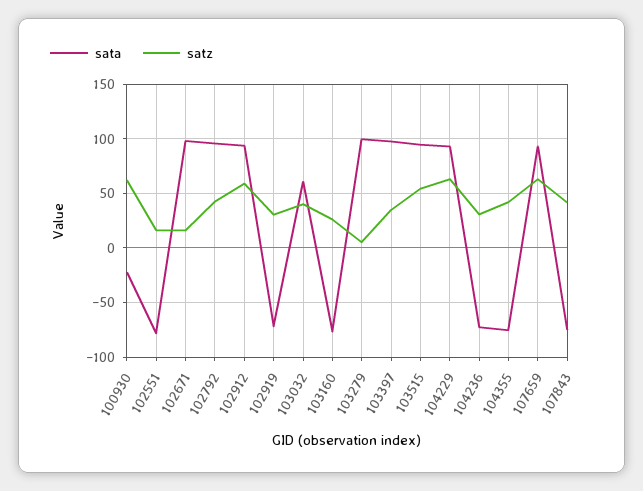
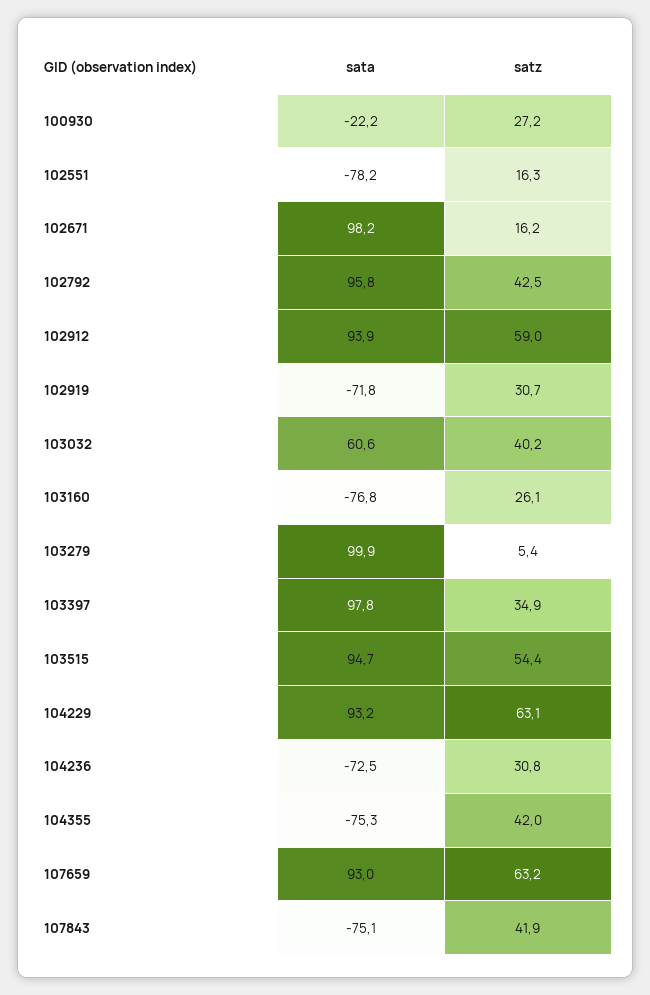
  {
    "sata": {
      "100930": -22.2,
      "102551": -78.2,
      "102671": 98.2,
      "102792": 95.8,
      "102912": 93.9,
      "102919": -71.8,
      "103032": 60.6,
      "103160": -76.8,
      "103279": 99.9,
      "103397": 97.8,
      "103515": 94.7,
      "104229": 93.2,
      "104236": -72.5,
      "104355": -75.3,
      "107659": 93,
      "107843": -75.1
    },
    "satz": {
-     "100930": 60,
+     "100930": 27.2,
      "102551": 16.3,
      "102671": 16.2,
      "102792": 42.5,
      "102912": 59,
      "102919": 30.7,
      "103032": 40.2,
      "103160": 26.1,
      "103279": 5.4,
      "103397": 34.9,
      "103515": 54.4,
      "104229": 63.1,
      "104236": 30.8,
      "104355": 42,
      "107659": 63.2,
      "107843": 41.9
    }
  }

